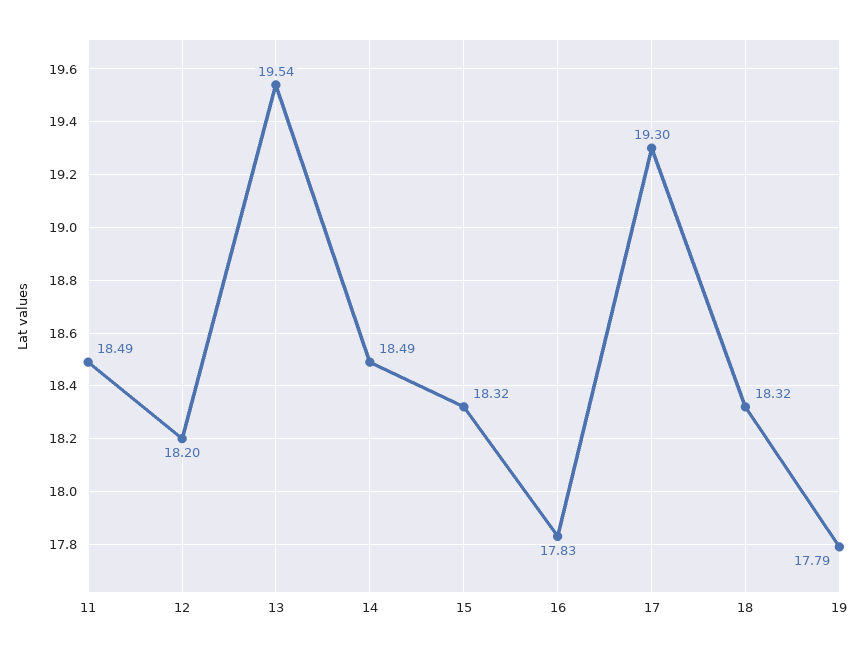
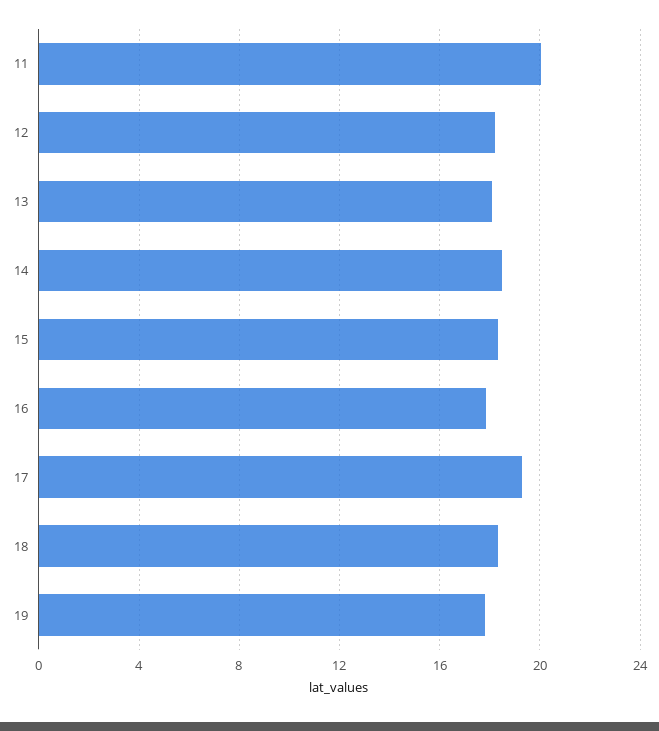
  {
-   "11": 18.49,
+   "11": 20,
    "12": 18.2,
-   "13": 19.54,
+   "13": 18,
    "14": 18.49,
    "15": 18.32,
    "16": 17.83,
    "17": 19.3,
    "18": 18.32,
    "19": 17.79
  }

